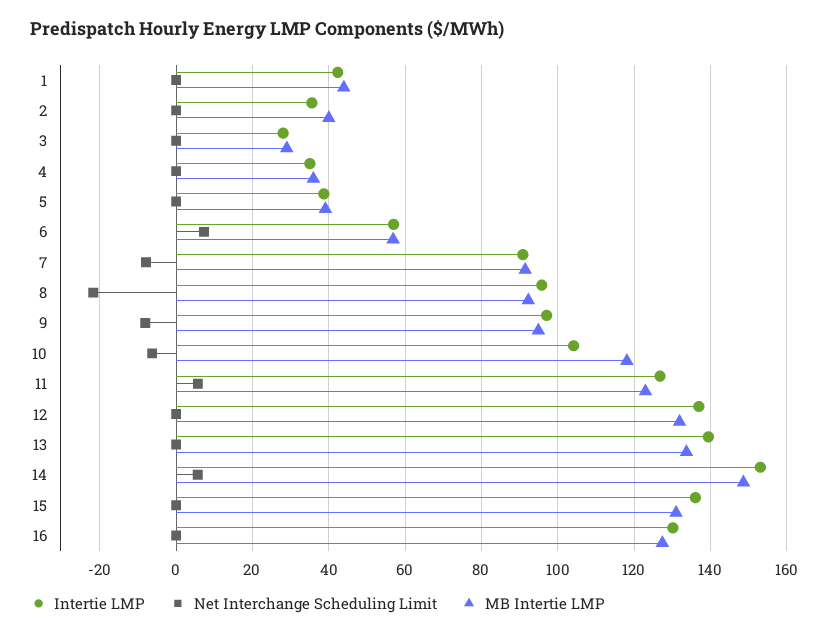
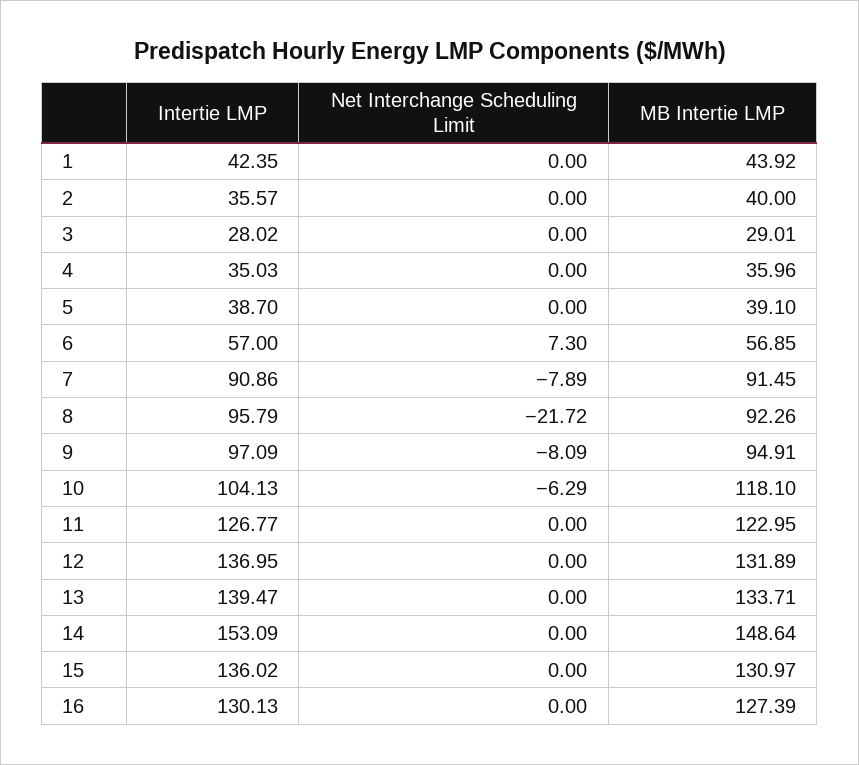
  {
    "Intertie LMP": {
      "1": 42.35,
      "2": 35.57,
      "3": 28.02,
      "4": 35.03,
      "5": 38.7,
      "6": 57,
      "7": 90.86,
      "8": 95.79,
      "9": 97.09,
      "10": 104.13,
      "11": 126.77,
      "12": 136.95,
      "13": 139.47,
      "14": 153.09,
      "15": 136.02,
      "16": 130.13
    },
    "Net Interchange Scheduling Limit": {
      "1": 0,
      "2": 0,
      "3": 0,
      "4": 0,
      "5": 0,
      "6": 7.3,
      "7": -7.89,
      "8": -21.72,
      "9": -8.09,
      "10": -6.29,
-     "11": 6,
+     "11": 0,
      "12": 0,
      "13": 0,
-     "14": 6,
+     "14": 0,
      "15": 0,
      "16": 0
    },
    "MB Intertie LMP": {
      "1": 43.92,
      "2": 40,
      "3": 29.01,
      "4": 35.96,
      "5": 39.1,
      "6": 56.85,
      "7": 91.45,
      "8": 92.26,
      "9": 94.91,
      "10": 118.1,
      "11": 122.95,
      "12": 131.89,
      "13": 133.71,
      "14": 148.64,
      "15": 130.97,
      "16": 127.39
    }
  }

